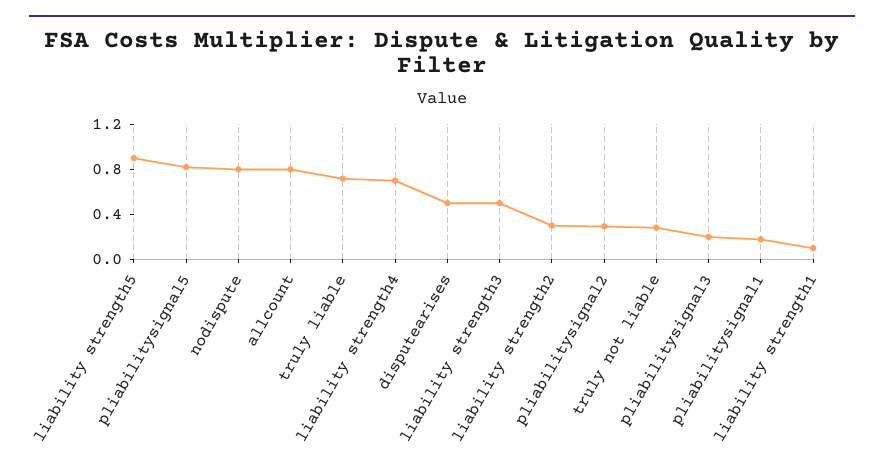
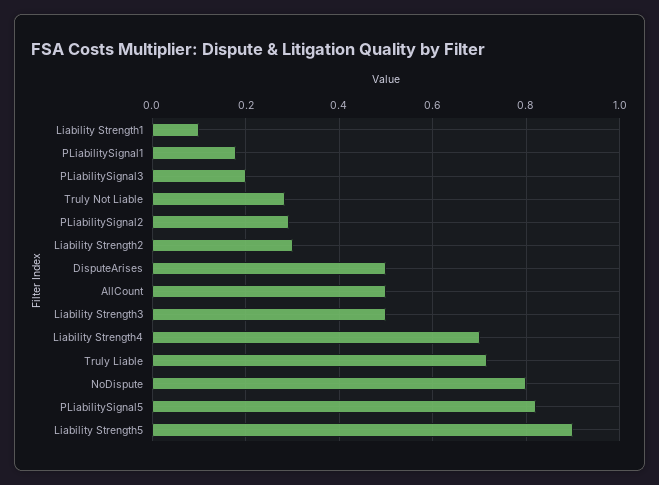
  {
    "liability strength5": 0.9,
    "pliabilitysignal5": 0.82,
    "nodispute": 0.8,
-   "allcount": 0.8,
+   "allcount": 0.5,
    "truly liable": 0.72,
    "liability strength4": 0.7,
    "disputearises": 0.5,
    "liability strength3": 0.5,
    "liability strength2": 0.3,
    "pliabilitysignal2": 0.3,
    "truly not liable": 0.28,
    "pliabilitysignal3": 0.2,
    "pliabilitysignal1": 0.18,
    "liability strength1": 0.1
  }

